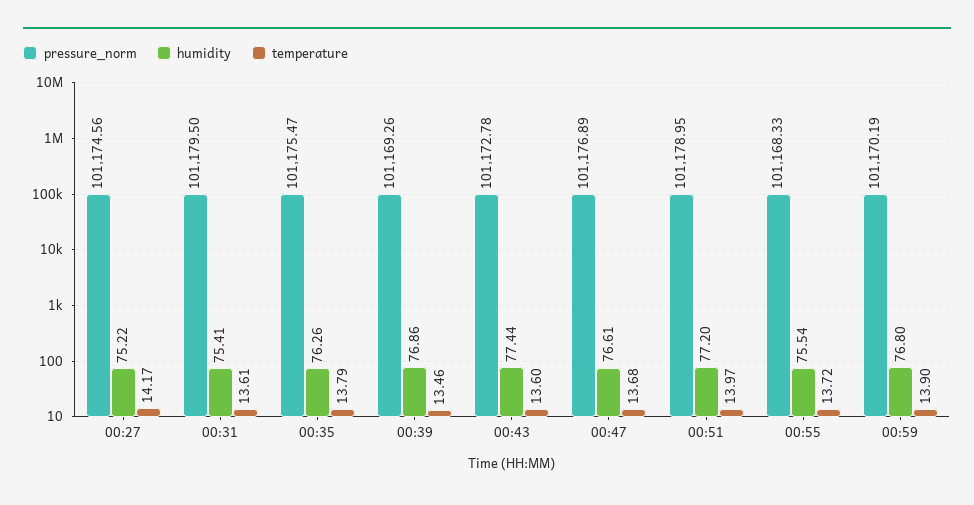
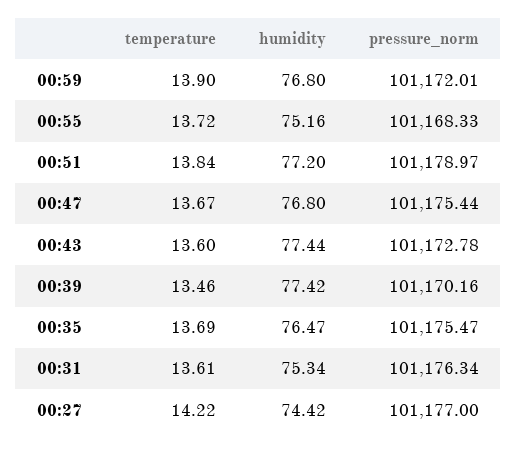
  {
    "pressure_norm": {
-     "00:27": 101174.56,
+     "00:27": 101177,
-     "00:31": 101179.5,
+     "00:31": 101176.34,
      "00:35": 101175.47,
-     "00:39": 101169.26,
+     "00:39": 101170.16,
      "00:43": 101172.78,
-     "00:47": 101176.89,
+     "00:47": 101175.44,
-     "00:51": 101178.95,
+     "00:51": 101178.97,
      "00:55": 101168.33,
-     "00:59": 101170.19
+     "00:59": 101172.01
    },
    "humidity": {
-     "00:27": 75.22,
+     "00:27": 74.42,
-     "00:31": 75.41,
+     "00:31": 75.34,
-     "00:35": 76.26,
+     "00:35": 76.47,
-     "00:39": 76.86,
+     "00:39": 77.42,
      "00:43": 77.44,
-     "00:47": 76.61,
+     "00:47": 76.8,
      "00:51": 77.2,
-     "00:55": 75.54,
+     "00:55": 75.16,
      "00:59": 76.8
    },
    "temperature": {
-     "00:27": 14.17,
+     "00:27": 14.22,
      "00:31": 13.61,
-     "00:35": 13.79,
+     "00:35": 13.69,
      "00:39": 13.46,
      "00:43": 13.6,
-     "00:47": 13.68,
+     "00:47": 13.67,
-     "00:51": 13.97,
+     "00:51": 13.84,
      "00:55": 13.72,
      "00:59": 13.9
    }
  }

